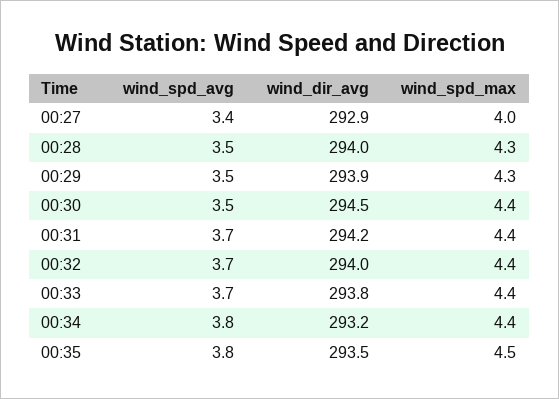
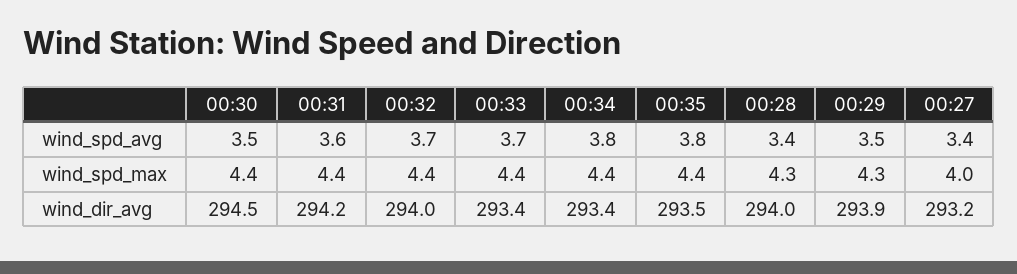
  {
    "wind_spd_avg": {
      "00:27": 3.4,
-     "00:28": 3.5,
+     "00:28": 3.4,
      "00:29": 3.5,
      "00:30": 3.5,
-     "00:31": 3.7,
+     "00:31": 3.6,
      "00:32": 3.7,
      "00:33": 3.7,
      "00:34": 3.8,
      "00:35": 3.8
    },
    "wind_dir_avg": {
-     "00:27": 292.9,
+     "00:27": 293.2,
      "00:28": 294,
      "00:29": 293.9,
      "00:30": 294.5,
      "00:31": 294.2,
      "00:32": 294,
-     "00:33": 293.8,
+     "00:33": 293.4,
-     "00:34": 293.2,
+     "00:34": 293.4,
      "00:35": 293.5
    },
    "wind_spd_max": {
      "00:27": 4,
      "00:28": 4.3,
      "00:29": 4.3,
      "00:30": 4.4,
      "00:31": 4.4,
      "00:32": 4.4,
      "00:33": 4.4,
      "00:34": 4.4,
-     "00:35": 4.5
+     "00:35": 4.4
    }
  }

